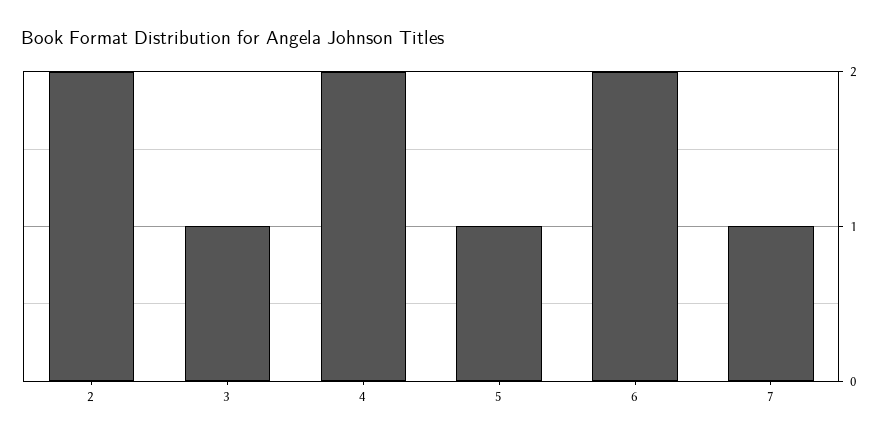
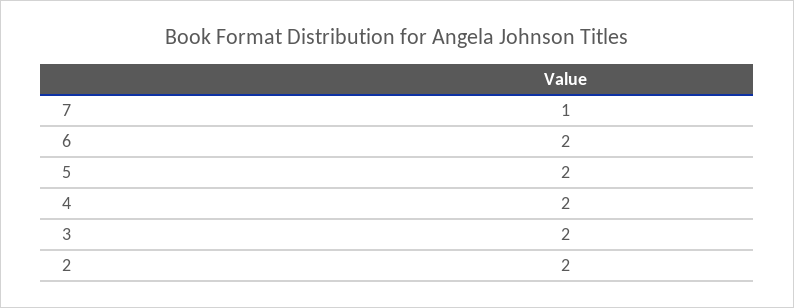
  {
    "2": 2,
-   "3": 1,
+   "3": 2,
    "4": 2,
-   "5": 1,
+   "5": 2,
    "6": 2,
    "7": 1
  }

